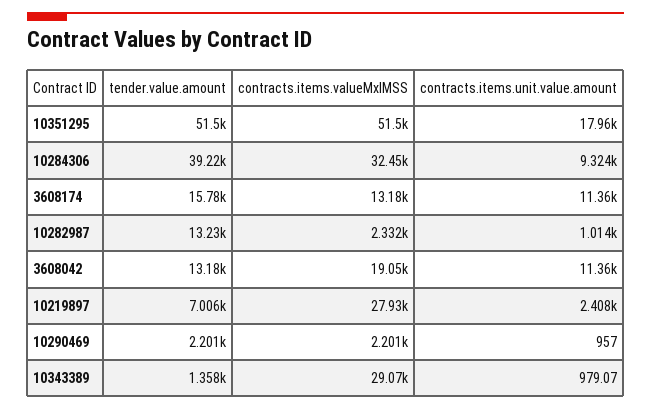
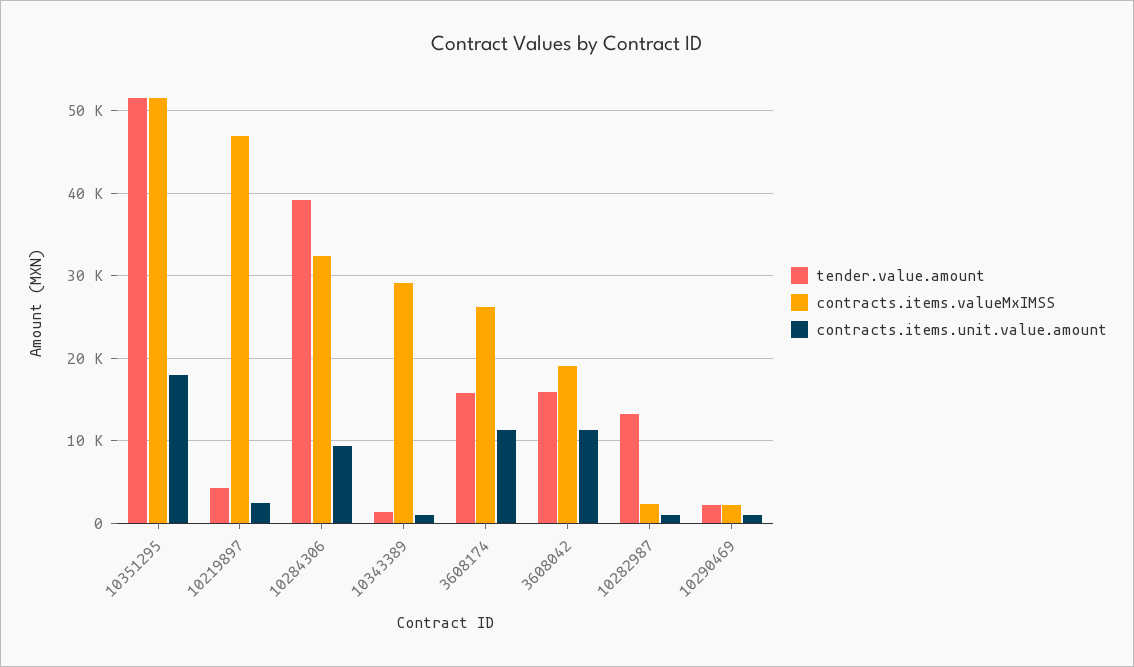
  {
    "tender.value.amount": {
      "10351295": 51500,
      "10284306": 39220,
      "3608174": 15780,
      "10282987": 13230,
-     "3608042": 13180,
+     "3608042": 16000,
-     "10219897": 7006,
+     "10219897": 4000,
      "10290469": 2201,
      "10343389": 1358
    },
    "contracts.items.valueMxIMSS": {
      "10351295": 51500,
      "10284306": 32450,
-     "3608174": 13180,
+     "3608174": 26000,
      "10282987": 2332,
      "3608042": 19050,
-     "10219897": 27930,
+     "10219897": 47000,
      "10290469": 2201,
      "10343389": 29070
    },
    "contracts.items.unit.value.amount": {
      "10351295": 17960,
      "10284306": 9324,
      "3608174": 11360,
      "10282987": 1014,
      "3608042": 11360,
      "10219897": 2408,
      "10290469": 957,
      "10343389": 979.07
    }
  }

